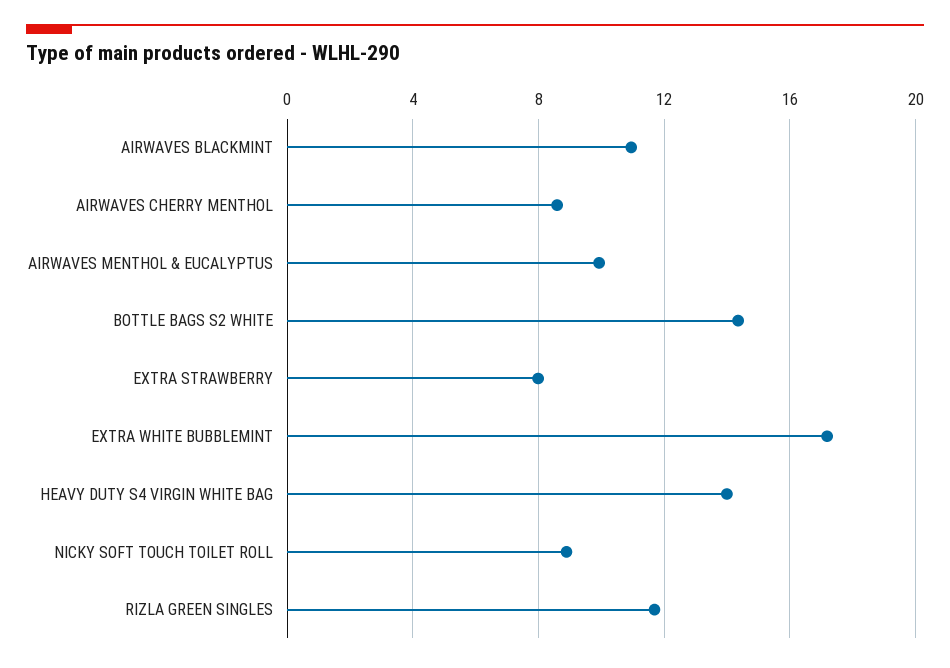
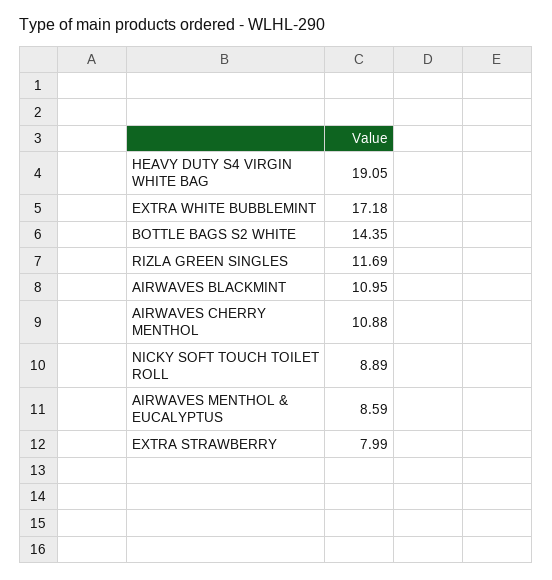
  {
    "AIRWAVES BLACKMINT": 10.95,
-   "AIRWAVES CHERRY MENTHOL": 8.5,
+   "AIRWAVES CHERRY MENTHOL": 10.88,
-   "AIRWAVES MENTHOL & EUCALYPTUS": 10,
+   "AIRWAVES MENTHOL & EUCALYPTUS": 8.59,
    "BOTTLE BAGS S2 WHITE": 14.35,
    "EXTRA STRAWBERRY": 7.99,
    "EXTRA WHITE BUBBLEMINT": 17.18,
-   "HEAVY DUTY S4 VIRGIN WHITE BAG": 14,
+   "HEAVY DUTY S4 VIRGIN WHITE BAG": 19.05,
    "NICKY SOFT TOUCH TOILET ROLL": 8.89,
    "RIZLA GREEN SINGLES": 11.69
  }

